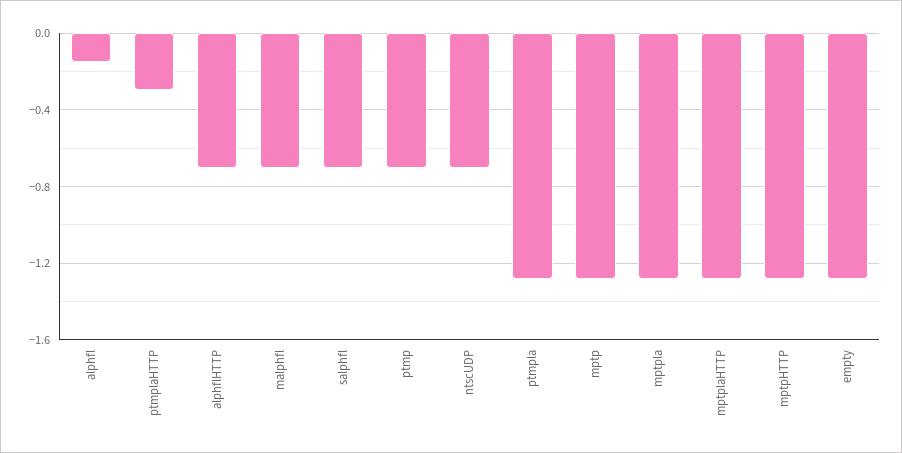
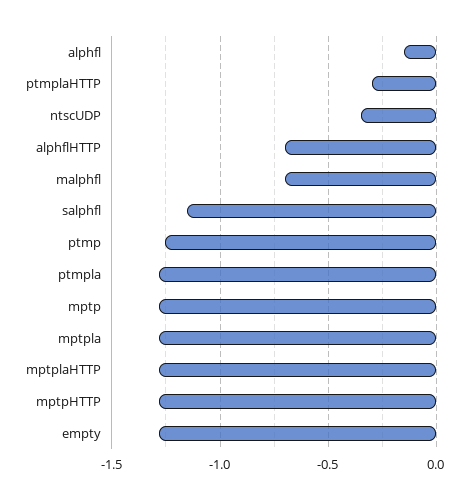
  {
    "alphfl": -0.15,
    "ptmplaHTTP": -0.3,
    "alphflHTTP": -0.7,
    "malphfl": -0.7,
-   "salphfl": -0.7,
+   "salphfl": -1.15,
-   "ptmp": -0.7,
+   "ptmp": -1.25,
-   "ntscUDP": -0.7,
+   "ntscUDP": -0.35,
    "ptmpla": -1.3,
    "mptp": -1.3,
    "mptpla": -1.3,
    "mptplaHTTP": -1.3,
    "mptpHTTP": -1.3,
    "empty": -1.3
  }

